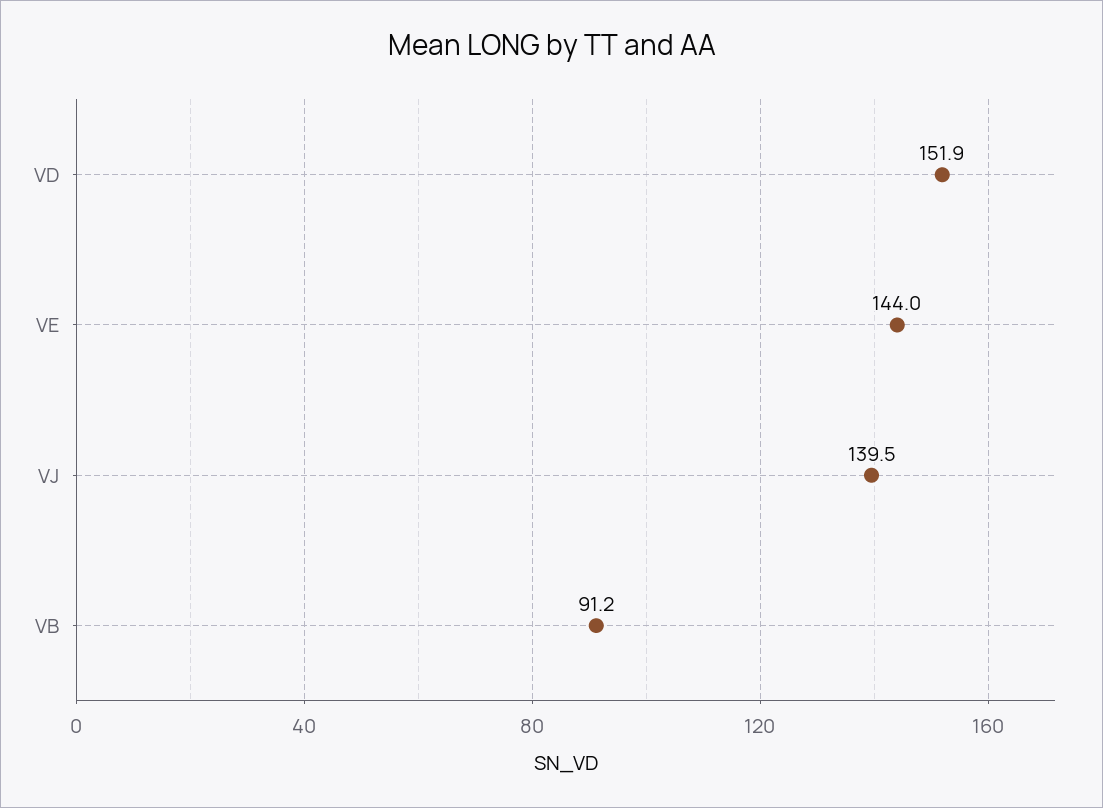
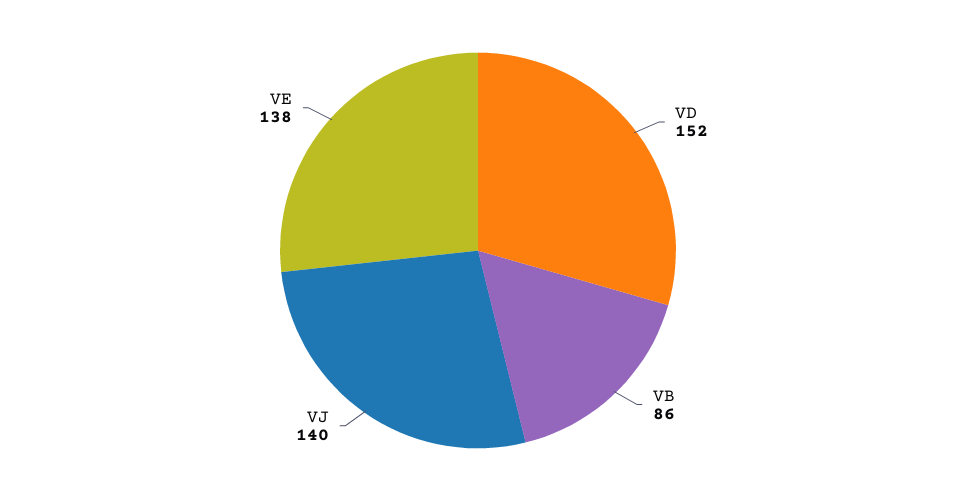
  {
    "VD": 151.9,
-   "VE": 144,
+   "VE": 138,
    "VJ": 139.5,
-   "VB": 91.2
+   "VB": 86
  }

